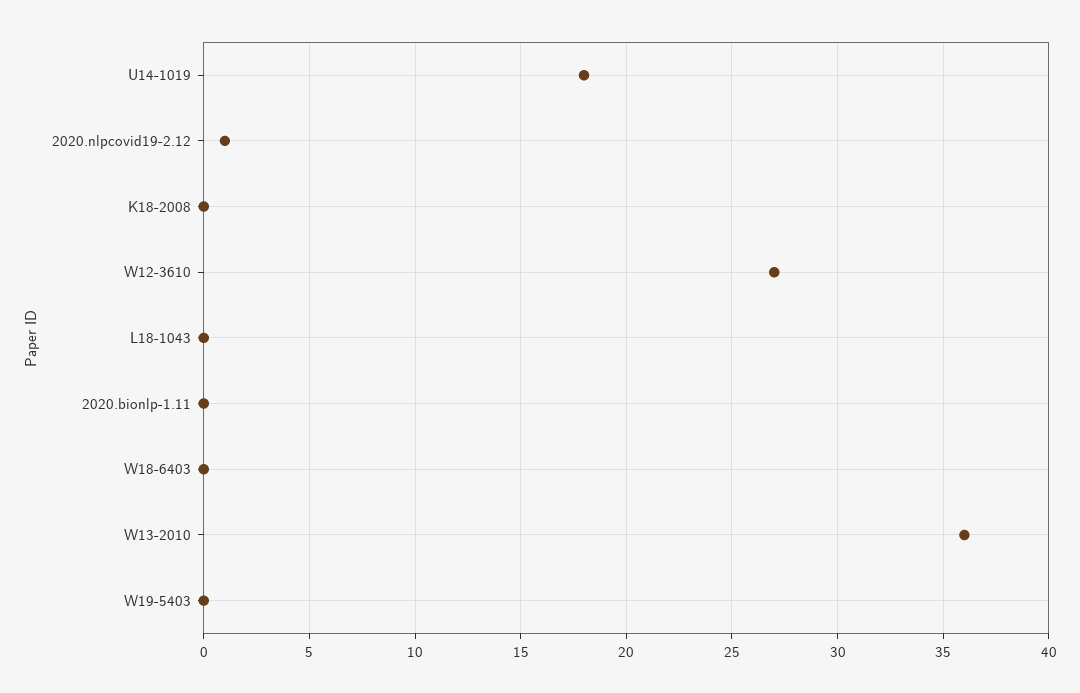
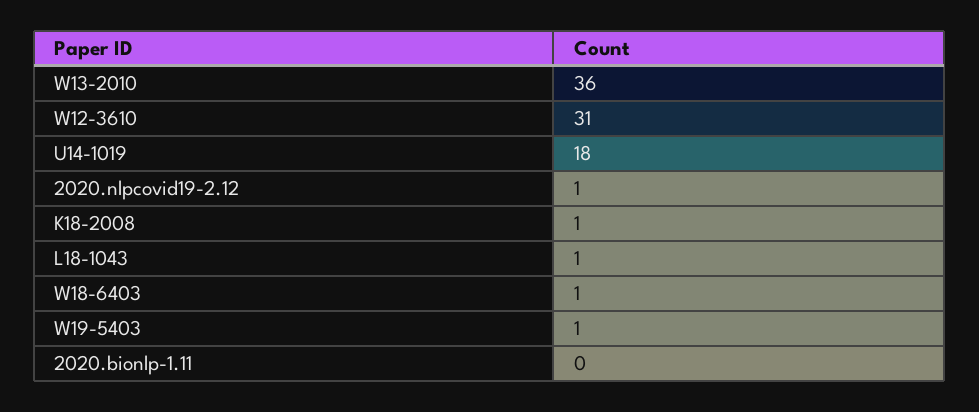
  {
    "U14-1019": 18,
    "2020.nlpcovid19-2.12": 1,
-   "K18-2008": 0,
+   "K18-2008": 1,
-   "W12-3610": 27,
+   "W12-3610": 31,
-   "L18-1043": 0,
+   "L18-1043": 1,
    "2020.bionlp-1.11": 0,
-   "W18-6403": 0,
+   "W18-6403": 1,
    "W13-2010": 36,
-   "W19-5403": 0
+   "W19-5403": 1
  }

